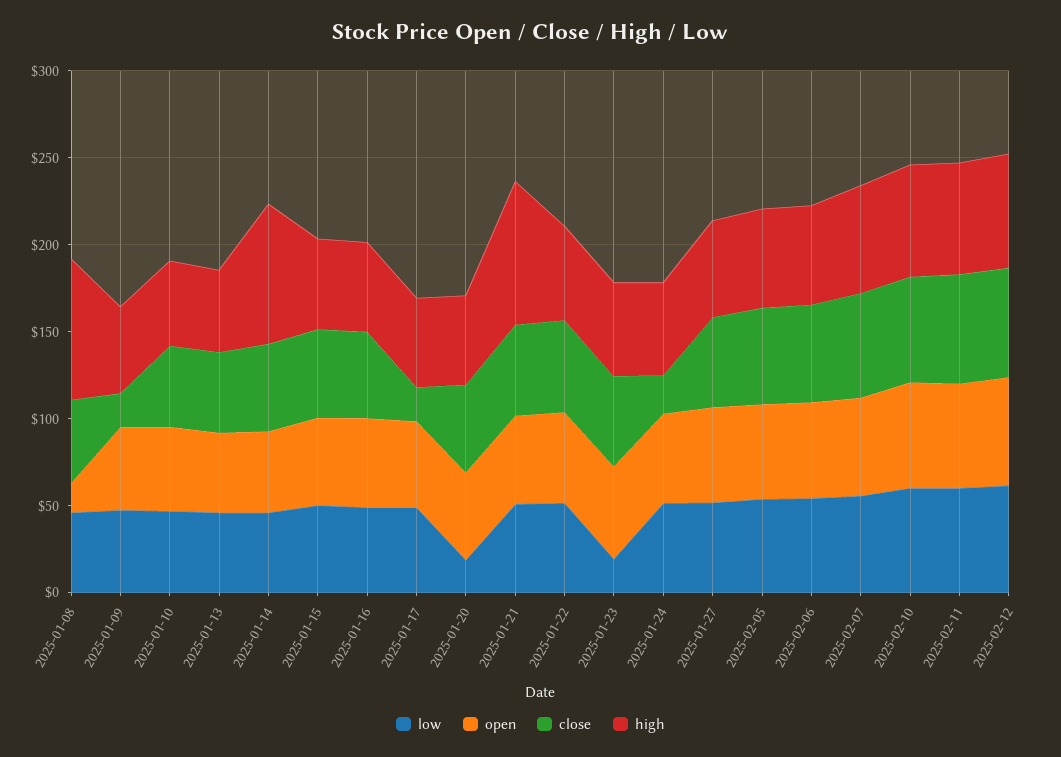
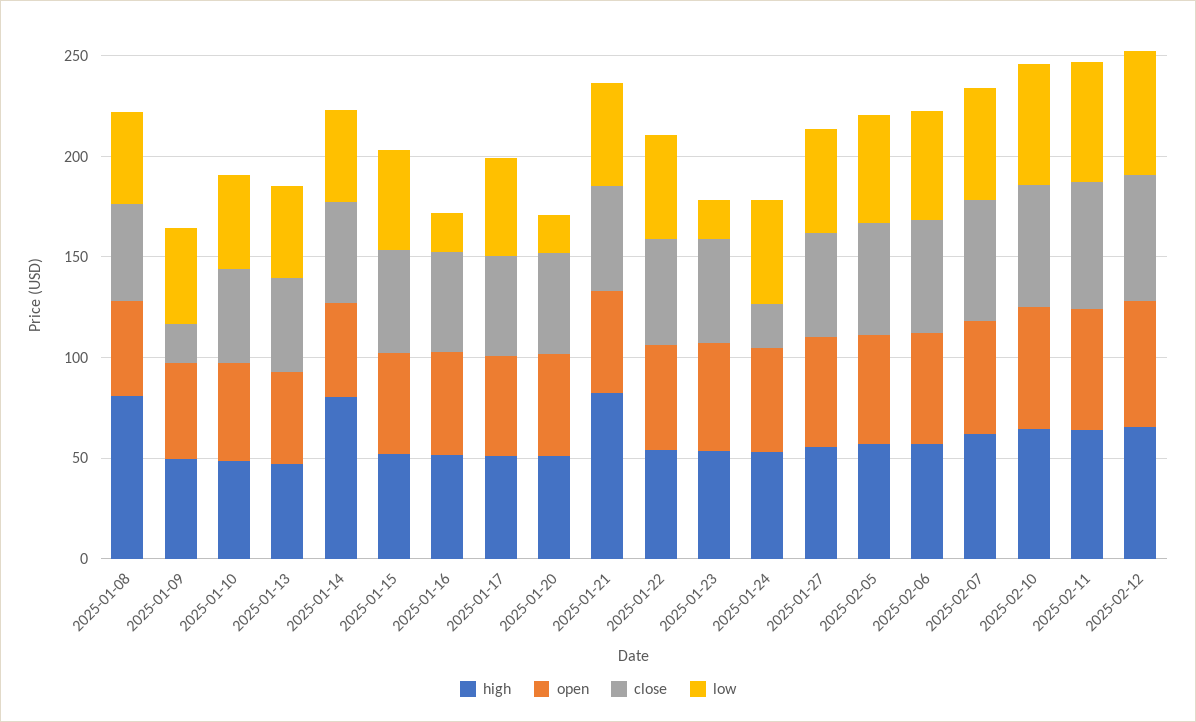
  {
    "low": {
      "2025-01-08": 50,
      "2025-01-09": 50,
      "2025-01-10": 50,
      "2025-01-13": 50,
      "2025-01-14": 50,
      "2025-01-15": 50,
-     "2025-01-16": 50,
+     "2025-01-16": 20,
      "2025-01-17": 50,
      "2025-01-20": 20,
      "2025-01-21": 50,
      "2025-01-22": 50,
      "2025-01-23": 20,
      "2025-01-24": 50,
      "2025-01-27": 50,
      "2025-02-05": 50,
      "2025-02-06": 50,
      "2025-02-07": 60,
      "2025-02-10": 60,
      "2025-02-11": 60,
      "2025-02-12": 60
    },
    "open": {
-     "2025-01-08": 20,
+     "2025-01-08": 50,
      "2025-01-09": 50,
      "2025-01-10": 50,
      "2025-01-13": 50,
      "2025-01-14": 50,
      "2025-01-15": 50,
      "2025-01-16": 50,
      "2025-01-17": 50,
      "2025-01-20": 50,
      "2025-01-21": 50,
      "2025-01-22": 50,
      "2025-01-23": 50,
      "2025-01-24": 50,
      "2025-01-27": 50,
      "2025-02-05": 50,
      "2025-02-06": 60,
      "2025-02-07": 60,
      "2025-02-10": 60,
      "2025-02-11": 60,
      "2025-02-12": 60
    },
    "close": {
      "2025-01-08": 50,
      "2025-01-09": 20,
      "2025-01-10": 50,
      "2025-01-13": 50,
      "2025-01-14": 50,
      "2025-01-15": 50,
      "2025-01-16": 50,
-     "2025-01-17": 20,
+     "2025-01-17": 50,
      "2025-01-20": 50,
      "2025-01-21": 50,
      "2025-01-22": 50,
      "2025-01-23": 50,
      "2025-01-24": 20,
      "2025-01-27": 50,
      "2025-02-05": 60,
      "2025-02-06": 60,
      "2025-02-07": 60,
      "2025-02-10": 60,
      "2025-02-11": 60,
      "2025-02-12": 60
    },
    "high": {
      "2025-01-08": 80,
      "2025-01-09": 50,
      "2025-01-10": 50,
      "2025-01-13": 50,
      "2025-01-14": 80,
      "2025-01-15": 50,
      "2025-01-16": 50,
      "2025-01-17": 50,
      "2025-01-20": 50,
      "2025-01-21": 80,
      "2025-01-22": 50,
      "2025-01-23": 50,
      "2025-01-24": 50,
      "2025-01-27": 60,
      "2025-02-05": 60,
      "2025-02-06": 60,
      "2025-02-07": 60,
      "2025-02-10": 60,
      "2025-02-11": 60,
      "2025-02-12": 70
    }
  }

